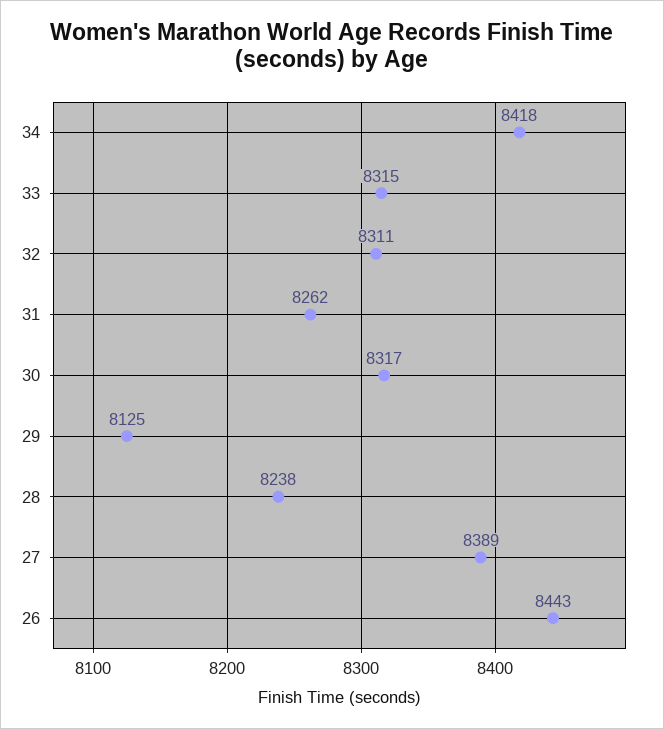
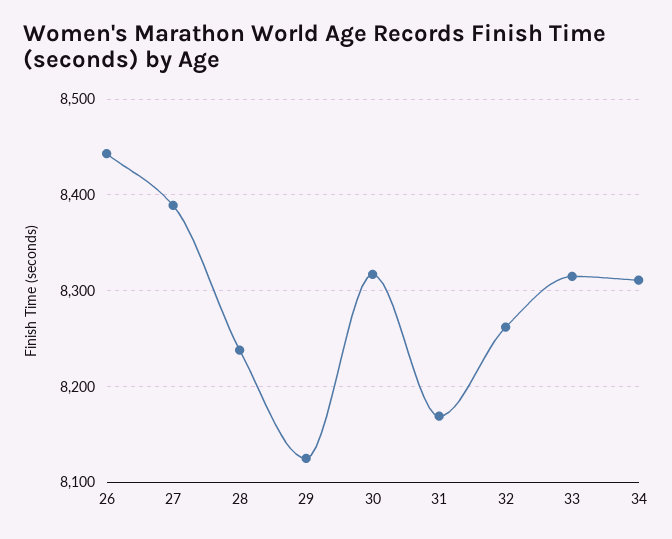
  {
-   "34": 8418,
+   "34": 8310,
    "33": 8315,
-   "32": 8311,
+   "32": 8260,
-   "31": 8262,
+   "31": 8170,
    "30": 8317,
    "29": 8125,
    "28": 8238,
    "27": 8389,
    "26": 8443
  }

